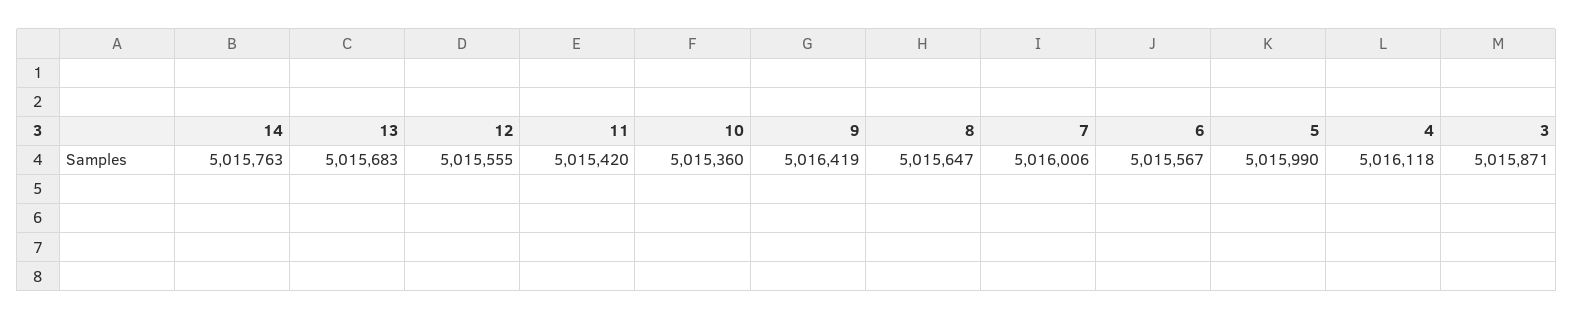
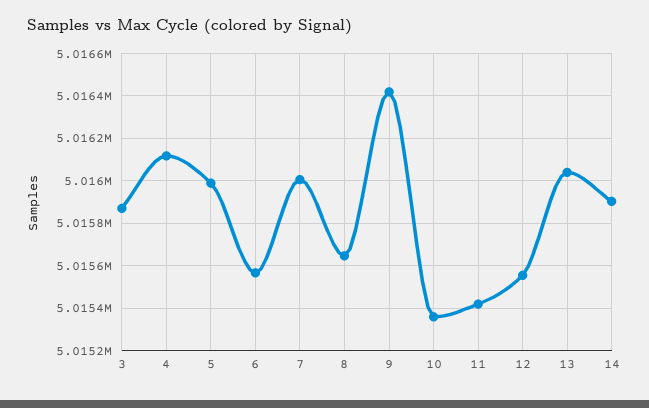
  {
-   "14": 5015763,
+   "14": 5015900,
-   "13": 5015683,
+   "13": 5016050,
    "12": 5015555,
    "11": 5015420,
    "10": 5015360,
    "9": 5016419,
    "8": 5015647,
    "7": 5016006,
    "6": 5015567,
    "5": 5015990,
    "4": 5016118,
    "3": 5015871
  }

